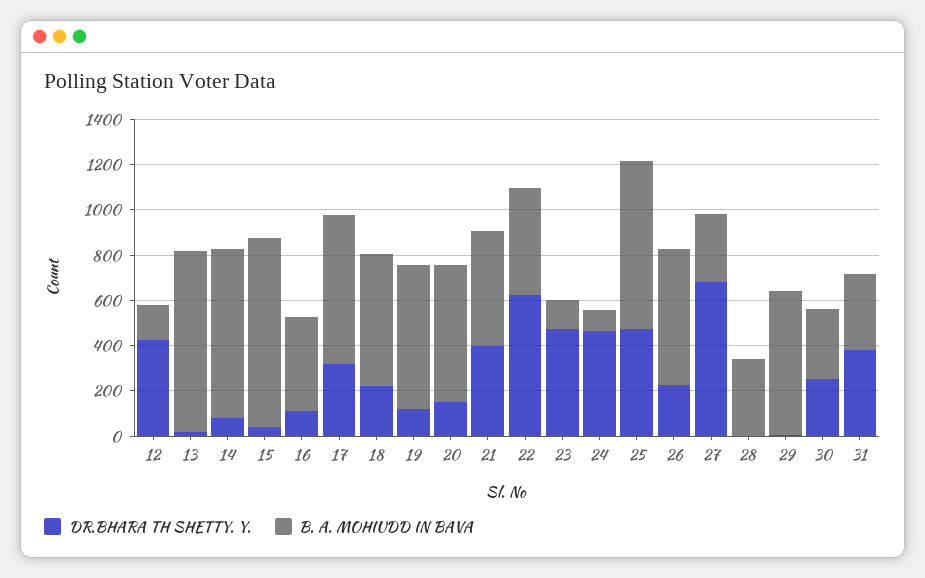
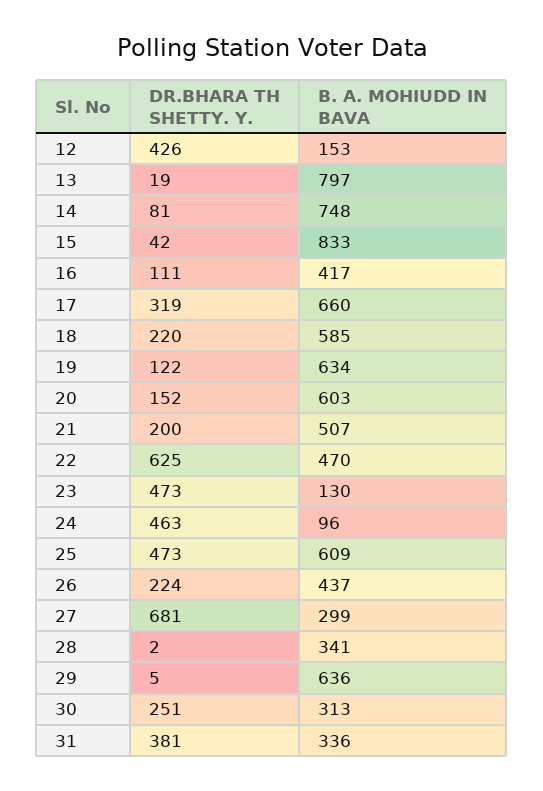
  {
    "DR.BHARA TH SHETTY. Y.": {
      "12": 426,
      "13": 19,
      "14": 81,
      "15": 42,
      "16": 111,
      "17": 319,
      "18": 220,
      "19": 122,
      "20": 152,
-     "21": 400,
+     "21": 200,
      "22": 625,
      "23": 473,
      "24": 463,
      "25": 473,
      "26": 224,
      "27": 681,
      "28": 2,
      "29": 5,
      "30": 251,
      "31": 381
    },
    "B. A. MOHIUDD IN BAVA": {
      "12": 153,
      "13": 797,
      "14": 748,
      "15": 833,
      "16": 417,
      "17": 660,
      "18": 585,
      "19": 634,
      "20": 603,
      "21": 507,
      "22": 470,
      "23": 130,
      "24": 96,
-     "25": 750,
+     "25": 609,
-     "26": 600,
+     "26": 437,
      "27": 299,
      "28": 341,
      "29": 636,
      "30": 313,
      "31": 336
    }
  }

